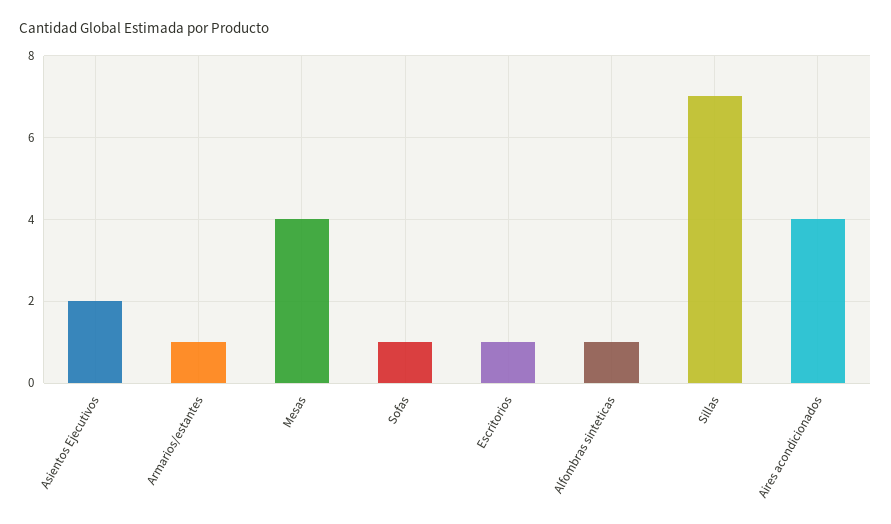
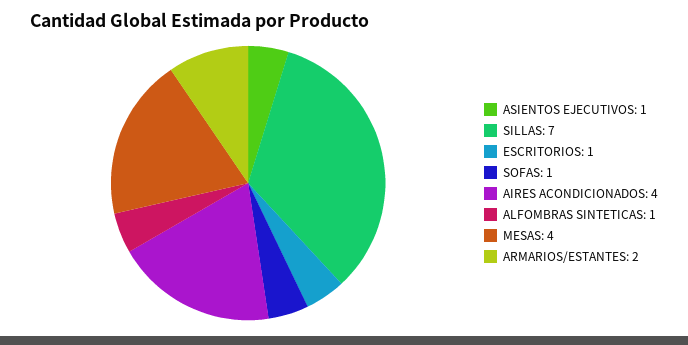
  {
-   "Asientos Ejecutivos": 2,
+   "Asientos Ejecutivos": 1,
-   "Armarios/estantes": 1,
+   "Armarios/estantes": 2,
    "Mesas": 4,
    "Sofas": 1,
    "Escritorios": 1,
    "Alfombras sinteticas": 1,
    "Sillas": 7,
    "Aires acondicionados": 4
  }

